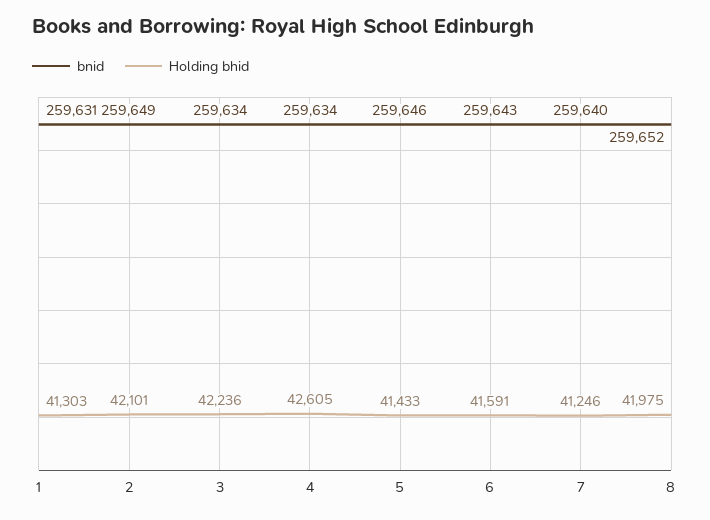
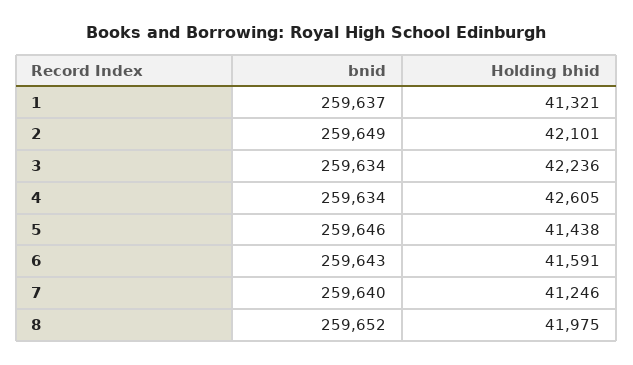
  {
    "bnid": {
-     "1": 259631,
+     "1": 259637,
      "2": 259649,
      "3": 259634,
      "4": 259634,
      "5": 259646,
      "6": 259643,
      "7": 259640,
      "8": 259652
    },
    "Holding bhid": {
-     "1": 41303,
+     "1": 41321,
      "2": 42101,
      "3": 42236,
      "4": 42605,
-     "5": 41433,
+     "5": 41438,
      "6": 41591,
      "7": 41246,
      "8": 41975
    }
  }

